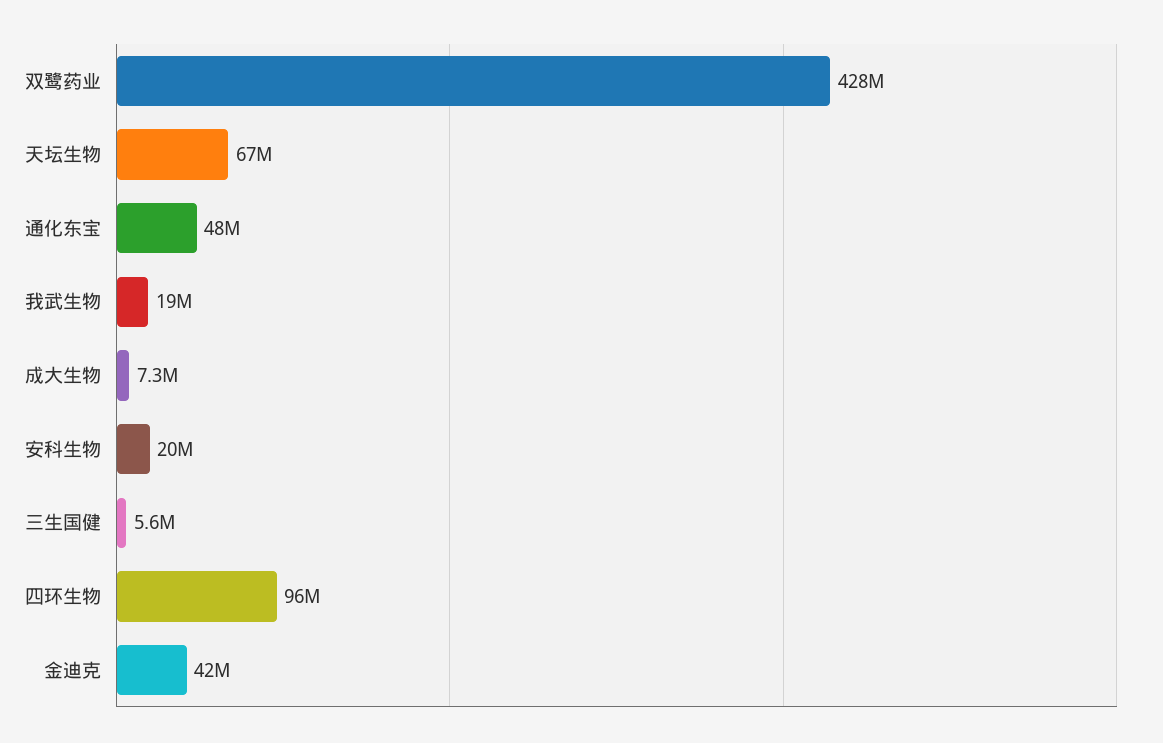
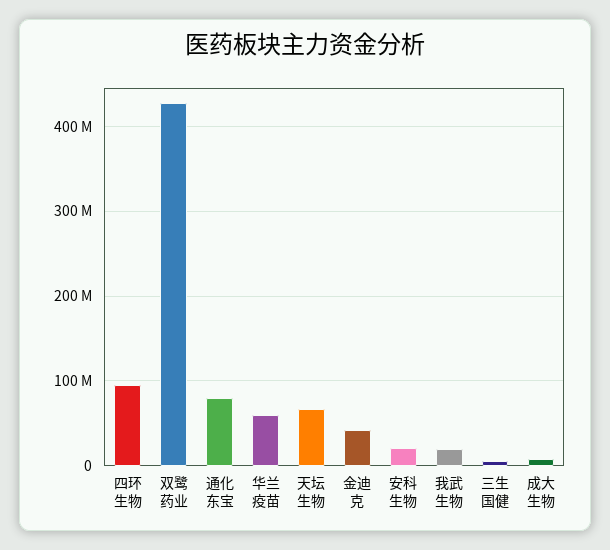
  {
    "双鹭药业": 428000000,
    "天坛生物": 67000000,
-   "通化东宝": 48000000,
+   "通化东宝": 80000000,
    "我武生物": 19000000,
    "成大生物": 7300000,
    "安科生物": 20000000,
    "三生国健": 5600000,
    "四环生物": 96000000,
-   "金迪克": 42000000
+   "金迪克": 42000000,
+   "华兰疫苗": 60000000
  }

